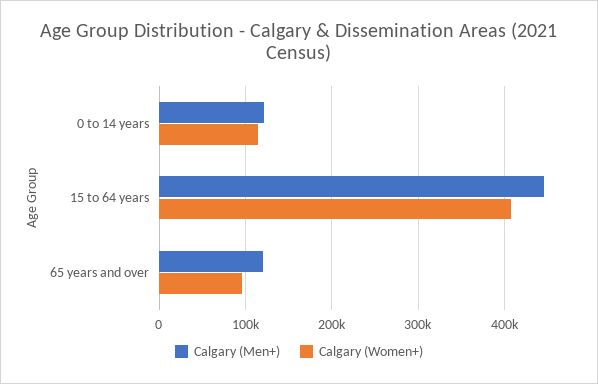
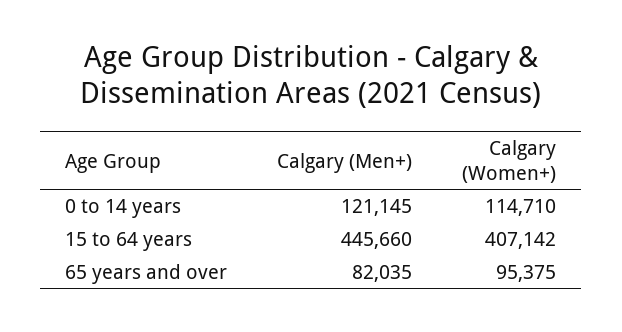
  {
    "Calgary (Men+)": {
      "0 to 14 years": 121145,
      "15 to 64 years": 445660,
-     "65 years and over": 120000
+     "65 years and over": 82035
    },
    "Calgary (Women+)": {
      "0 to 14 years": 114710,
      "15 to 64 years": 407142,
      "65 years and over": 95375
    }
  }

